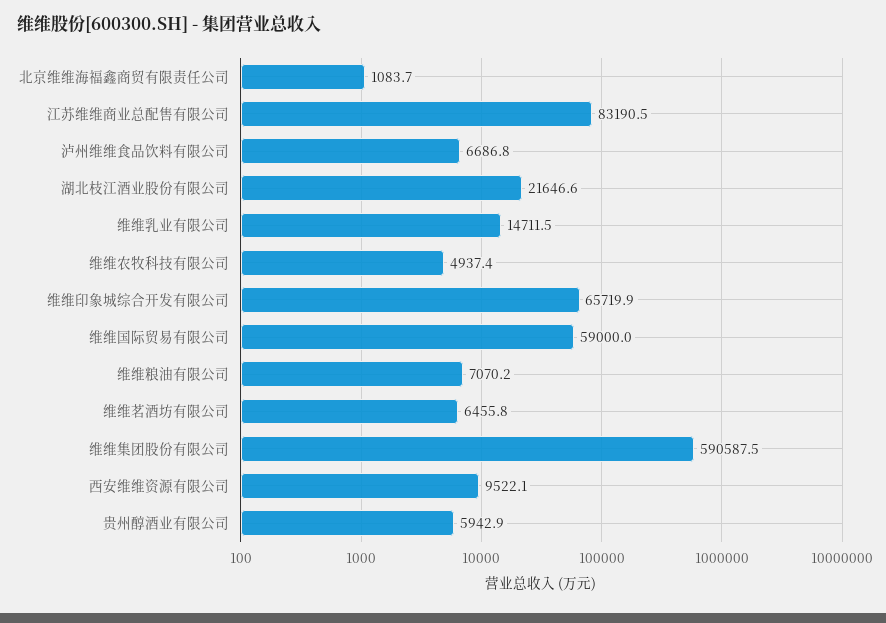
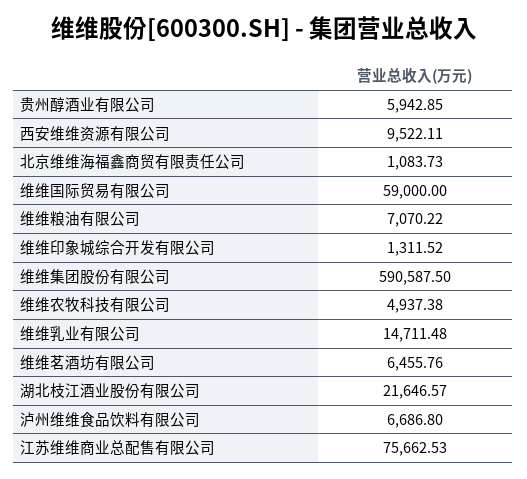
  {
    "北京维维海福鑫商贸有限责任公司": 1083.73,
-   "江苏维维商业总配售有限公司": 83190.5,
+   "江苏维维商业总配售有限公司": 75662.53,
    "泸州维维食品饮料有限公司": 6686.8,
    "湖北枝江酒业股份有限公司": 21646.57,
    "维维乳业有限公司": 14711.48,
    "维维农牧科技有限公司": 4937.38,
-   "维维印象城综合开发有限公司": 65719.9,
+   "维维印象城综合开发有限公司": 1311.52,
    "维维国际贸易有限公司": 59000,
    "维维粮油有限公司": 7070.22,
    "维维茗酒坊有限公司": 6455.76,
    "维维集团股份有限公司": 590587.5,
    "西安维维资源有限公司": 9522.11,
    "贵州醇酒业有限公司": 5942.85
  }

